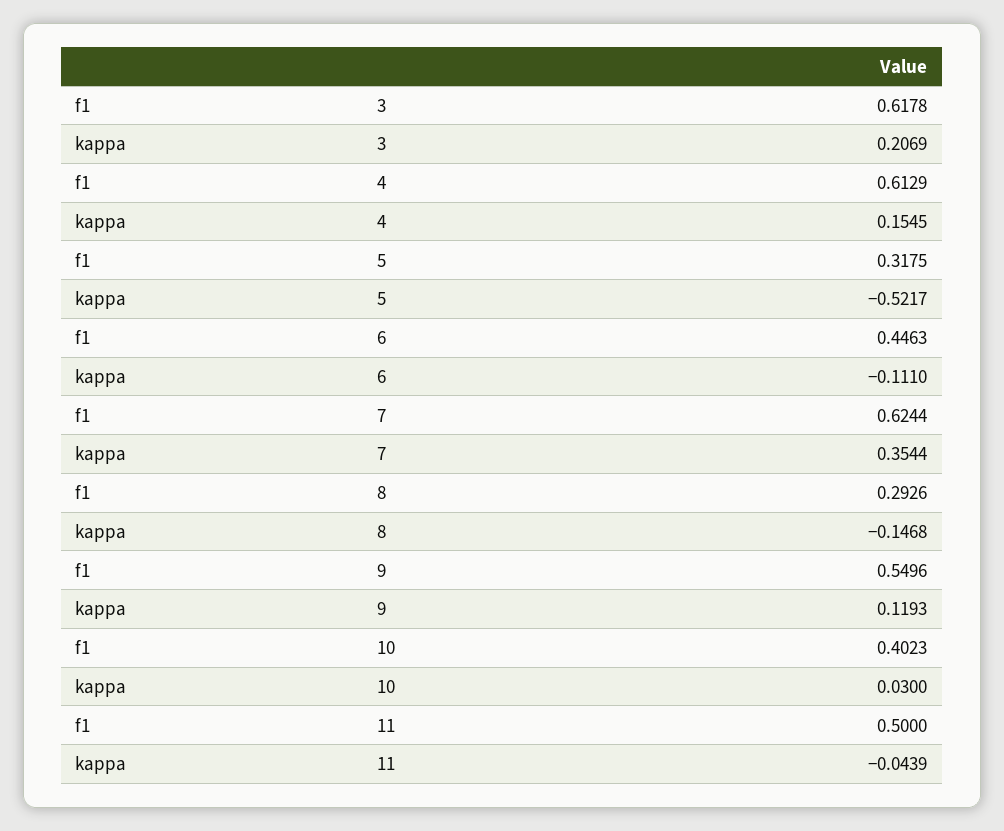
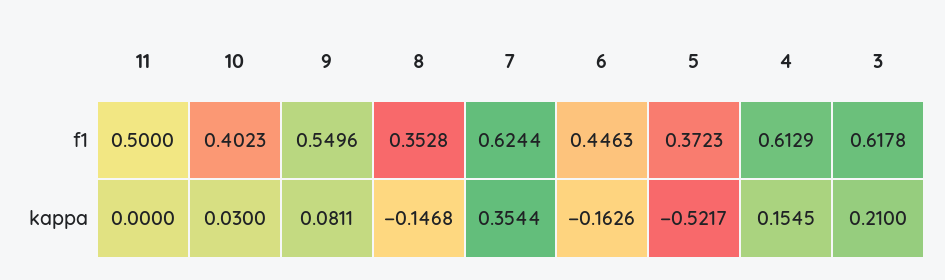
  {
    "f1": {
      "3": 0.6178,
      "4": 0.6129,
-     "5": 0.3175,
+     "5": 0.3723,
      "6": 0.4463,
      "7": 0.6244,
-     "8": 0.2926,
+     "8": 0.3528,
      "9": 0.5496,
      "10": 0.4023,
      "11": 0.5
    },
    "kappa": {
-     "3": 0.2069,
+     "3": 0.21,
      "4": 0.1545,
      "5": -0.5217,
-     "6": -0.111,
+     "6": -0.1626,
      "7": 0.3544,
      "8": -0.1468,
-     "9": 0.1193,
+     "9": 0.0811,
      "10": 0.03,
-     "11": -0.0439
+     "11": 0
    }
  }

